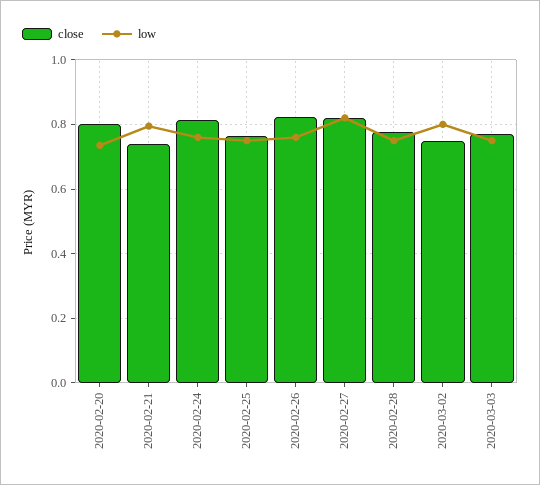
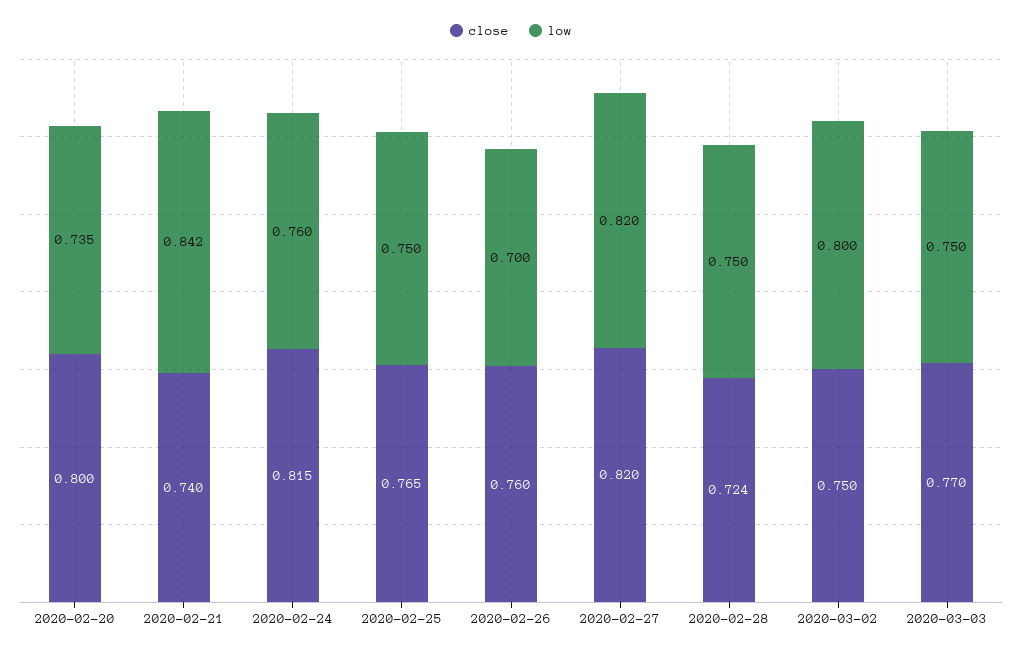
  {
    "close": {
      "2020-02-20": 0.8,
      "2020-02-21": 0.74,
      "2020-02-24": 0.815,
      "2020-02-25": 0.765,
-     "2020-02-26": 0.82,
+     "2020-02-26": 0.76,
      "2020-02-27": 0.82,
-     "2020-02-28": 0.78,
+     "2020-02-28": 0.724,
      "2020-03-02": 0.75,
      "2020-03-03": 0.77
    },
    "low": {
      "2020-02-20": 0.735,
-     "2020-02-21": 0.8,
+     "2020-02-21": 0.842,
      "2020-02-24": 0.76,
      "2020-02-25": 0.75,
-     "2020-02-26": 0.76,
+     "2020-02-26": 0.7,
      "2020-02-27": 0.82,
      "2020-02-28": 0.75,
      "2020-03-02": 0.8,
      "2020-03-03": 0.75
    }
  }

